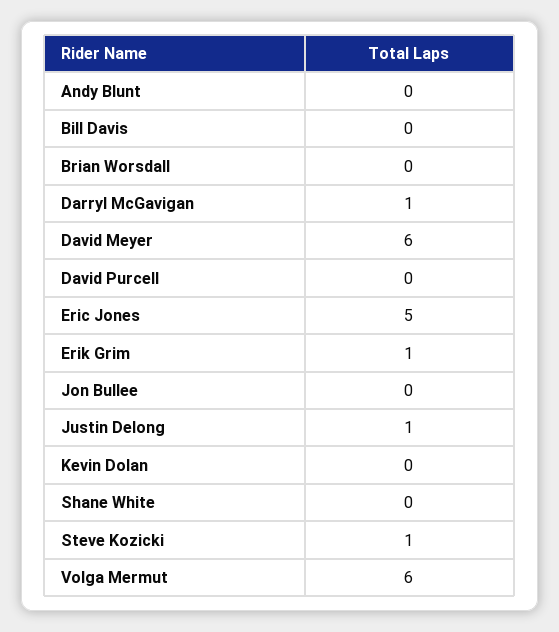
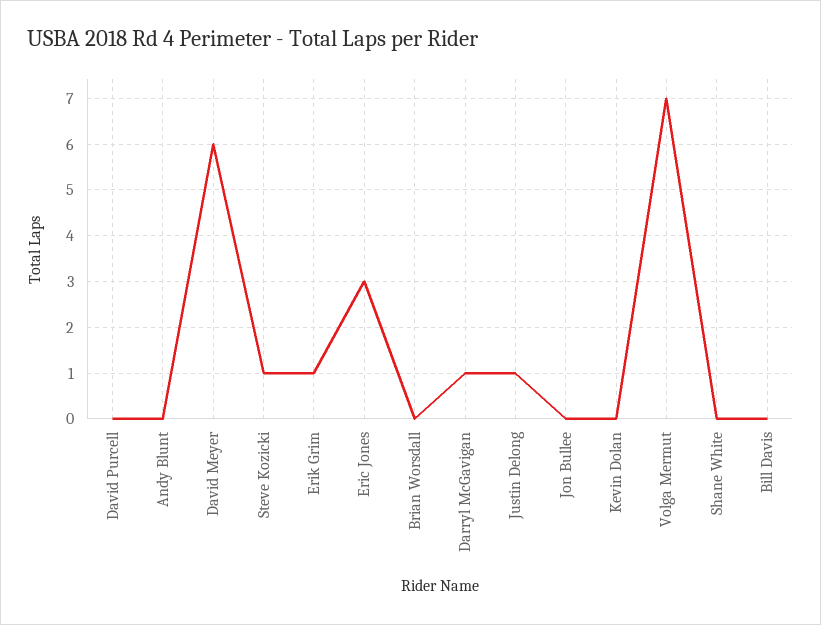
  {
    "Andy Blunt": 0,
    "Bill Davis": 0,
    "Brian Worsdall": 0,
    "Darryl McGavigan": 1,
    "David Meyer": 6,
    "David Purcell": 0,
-   "Eric Jones": 5,
+   "Eric Jones": 3,
    "Erik Grim": 1,
    "Jon Bullee": 0,
    "Justin Delong": 1,
    "Kevin Dolan": 0,
    "Shane White": 0,
    "Steve Kozicki": 1,
-   "Volga Mermut": 6
+   "Volga Mermut": 7
  }

